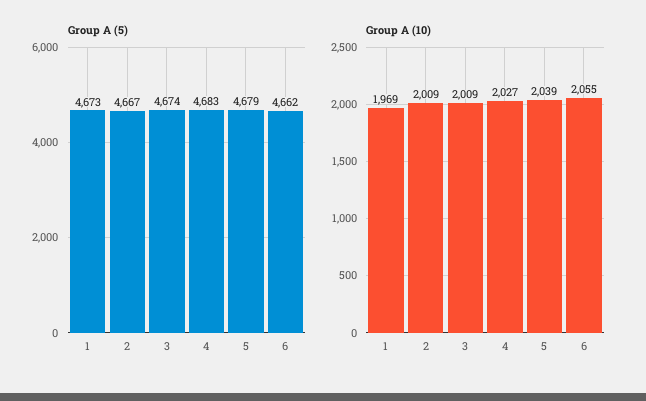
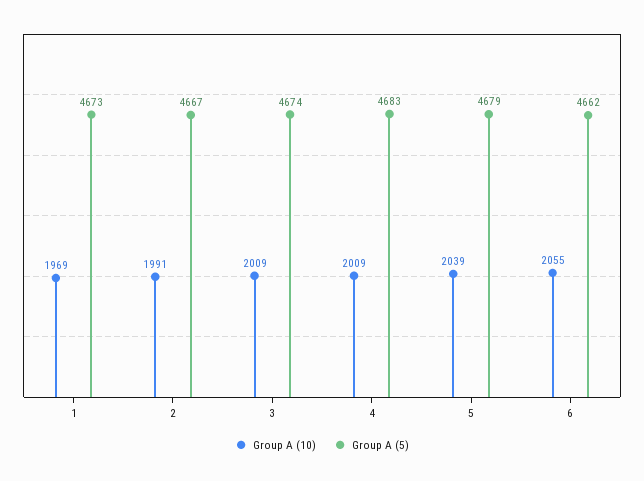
  {
    "Group A (5)": {
      "1": 4673,
      "2": 4667,
      "3": 4674,
      "4": 4683,
      "5": 4679,
      "6": 4662
    },
    "Group A (10)": {
      "1": 1969,
-     "2": 2009,
+     "2": 1991,
      "3": 2009,
-     "4": 2027,
+     "4": 2009,
      "5": 2039,
      "6": 2055
    }
  }

